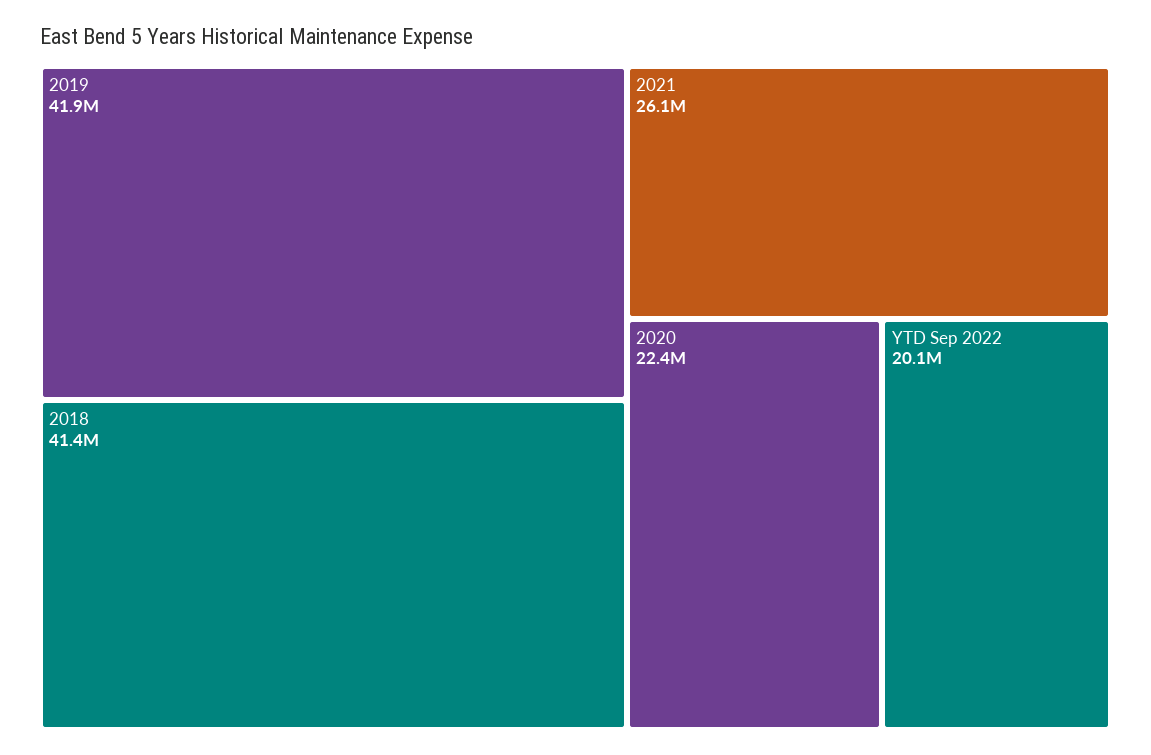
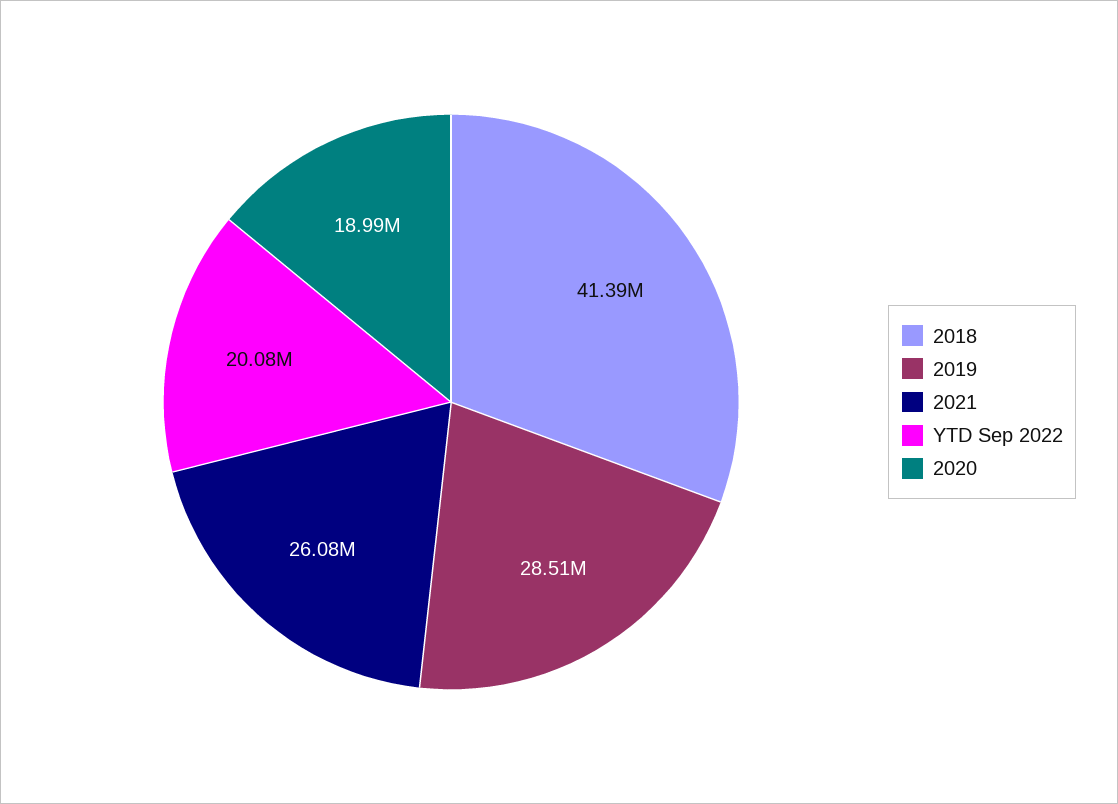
  {
-   "2019": 41900000,
+   "2019": 28510000,
    "2018": 41390000,
    "2021": 26080000,
-   "2020": 22400000,
+   "2020": 18990000,
    "YTD Sep 2022": 20080000
  }

